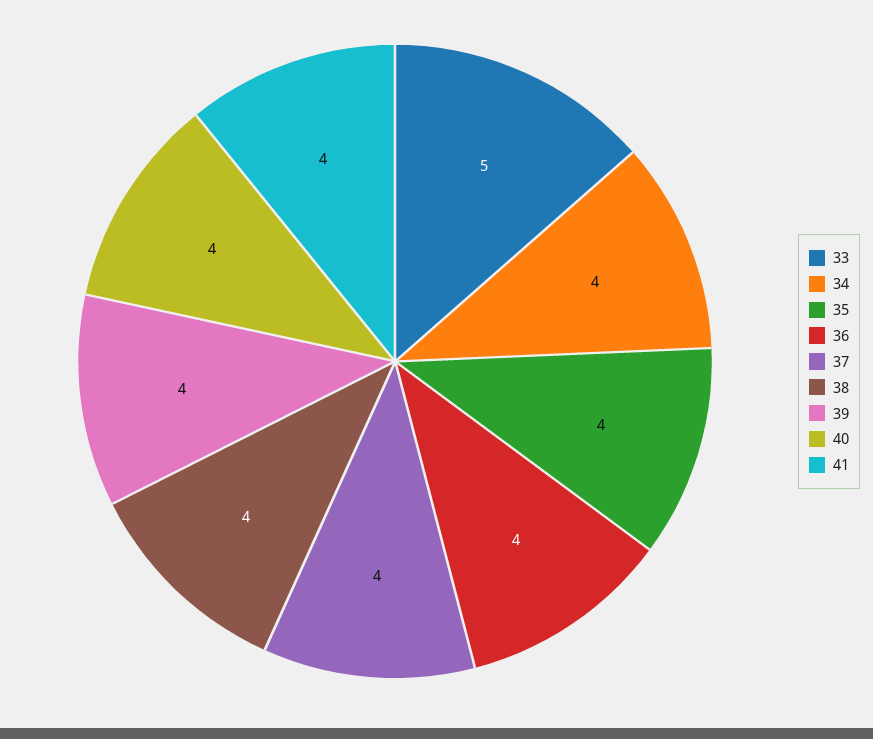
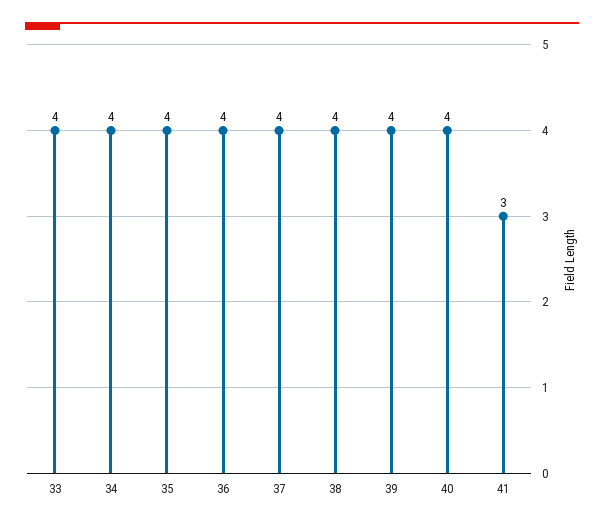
  {
-   "33": 5,
+   "33": 4,
    "34": 4,
    "35": 4,
    "36": 4,
    "37": 4,
    "38": 4,
    "39": 4,
    "40": 4,
-   "41": 4
+   "41": 3
  }

